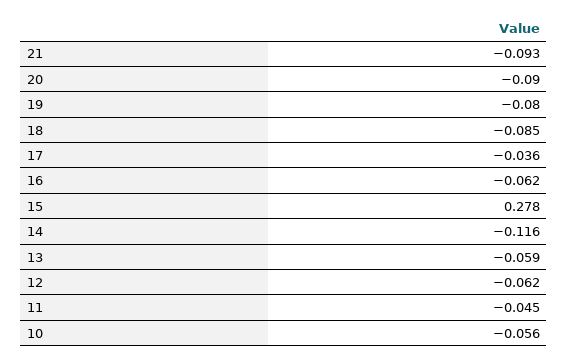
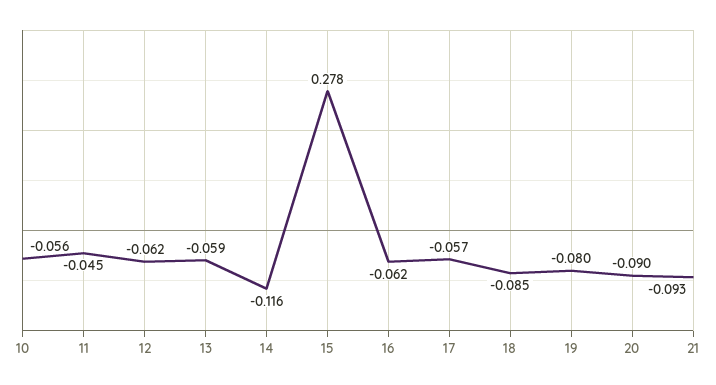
  {
    "21": -0.093,
    "20": -0.09,
    "19": -0.08,
    "18": -0.085,
-   "17": -0.036,
+   "17": -0.057,
    "16": -0.062,
    "15": 0.278,
    "14": -0.116,
    "13": -0.059,
    "12": -0.062,
    "11": -0.045,
    "10": -0.056
  }

